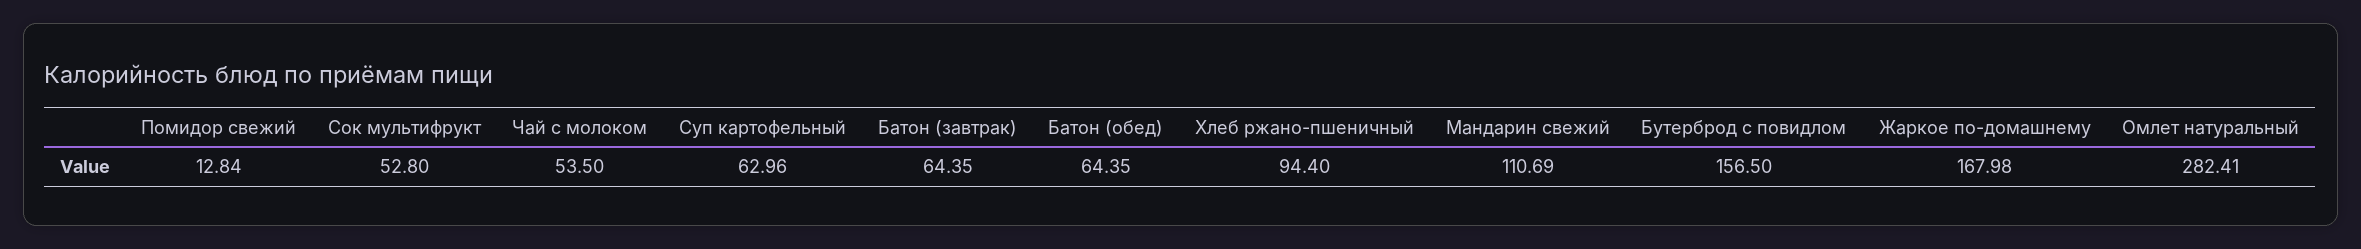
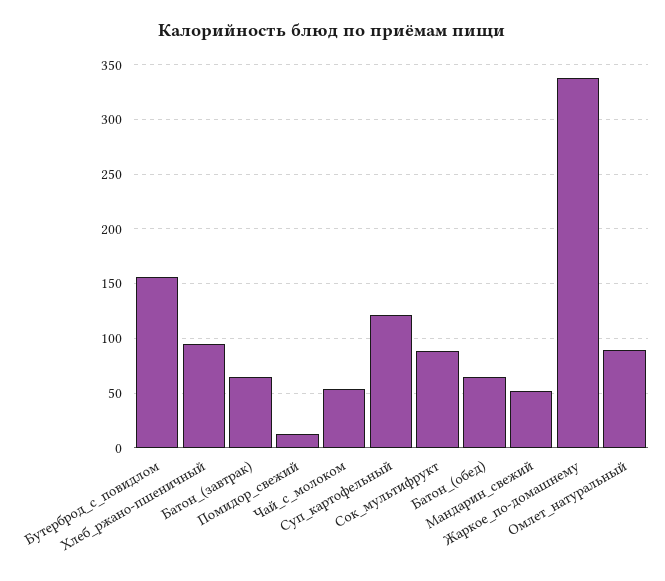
  {
    "Помидор свежий": 12.84,
-   "Сок мультифрукт": 52.8,
+   "Сок мультифрукт": 90,
    "Чай с молоком": 53.5,
-   "Суп картофельный": 62.96,
+   "Суп картофельный": 120,
    "Батон (завтрак)": 64.35,
    "Батон (обед)": 64.35,
    "Хлеб ржано-пшеничный": 94.4,
-   "Мандарин свежий": 110.69,
+   "Мандарин свежий": 50,
    "Бутерброд с повидлом": 156.5,
-   "Жаркое по-домашнему": 167.98,
+   "Жаркое по-домашнему": 340,
-   "Омлет натуральный": 282.41
+   "Омлет натуральный": 90
  }

